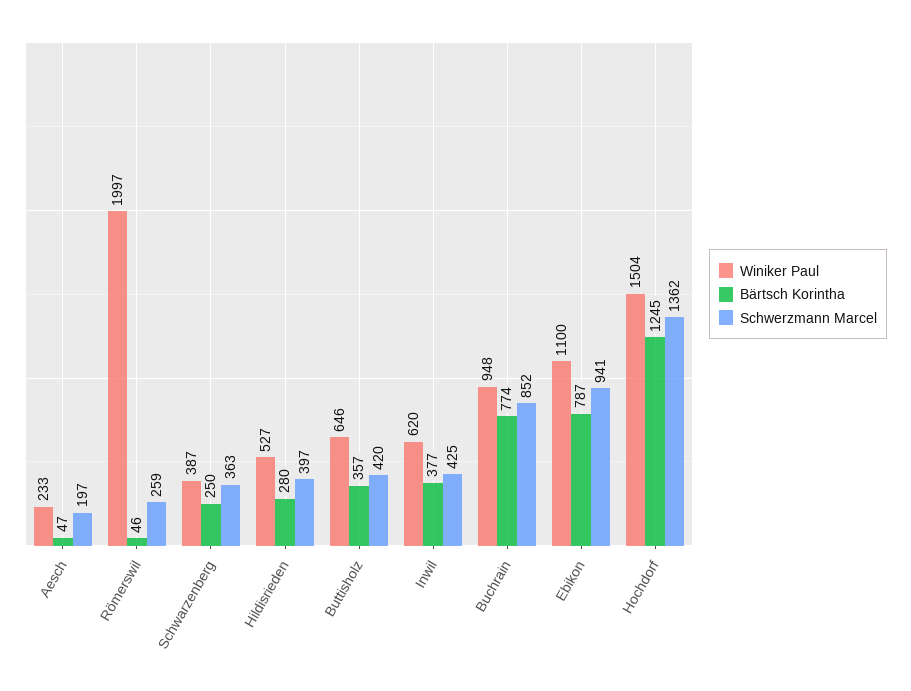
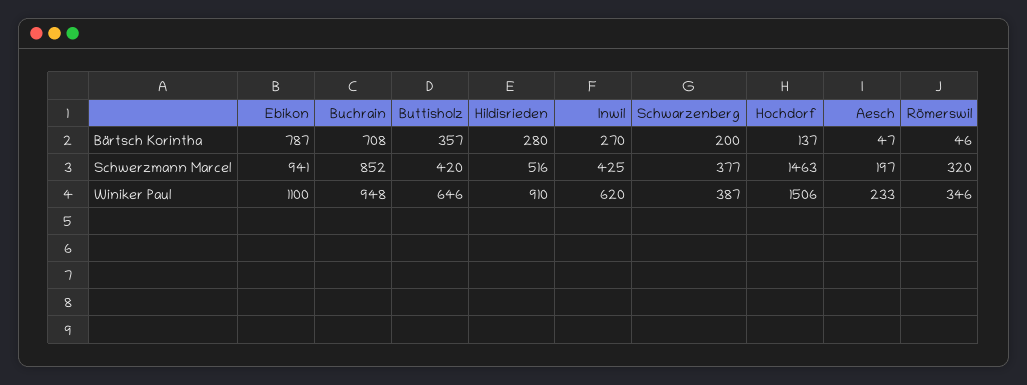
  {
    "Winiker Paul": {
      "Aesch": 233,
-     "Römerswil": 1997,
+     "Römerswil": 346,
      "Schwarzenberg": 387,
-     "Hildisrieden": 527,
+     "Hildisrieden": 910,
      "Buttisholz": 646,
      "Inwil": 620,
      "Buchrain": 948,
      "Ebikon": 1100,
-     "Hochdorf": 1504
+     "Hochdorf": 1506
    },
    "Bärtsch Korintha": {
      "Aesch": 47,
      "Römerswil": 46,
-     "Schwarzenberg": 250,
+     "Schwarzenberg": 200,
      "Hildisrieden": 280,
      "Buttisholz": 357,
-     "Inwil": 377,
+     "Inwil": 270,
-     "Buchrain": 774,
+     "Buchrain": 708,
      "Ebikon": 787,
-     "Hochdorf": 1245
+     "Hochdorf": 137
    },
    "Schwerzmann Marcel": {
      "Aesch": 197,
-     "Römerswil": 259,
+     "Römerswil": 320,
-     "Schwarzenberg": 363,
+     "Schwarzenberg": 377,
-     "Hildisrieden": 397,
+     "Hildisrieden": 516,
      "Buttisholz": 420,
      "Inwil": 425,
      "Buchrain": 852,
      "Ebikon": 941,
-     "Hochdorf": 1362
+     "Hochdorf": 1463
    }
  }

